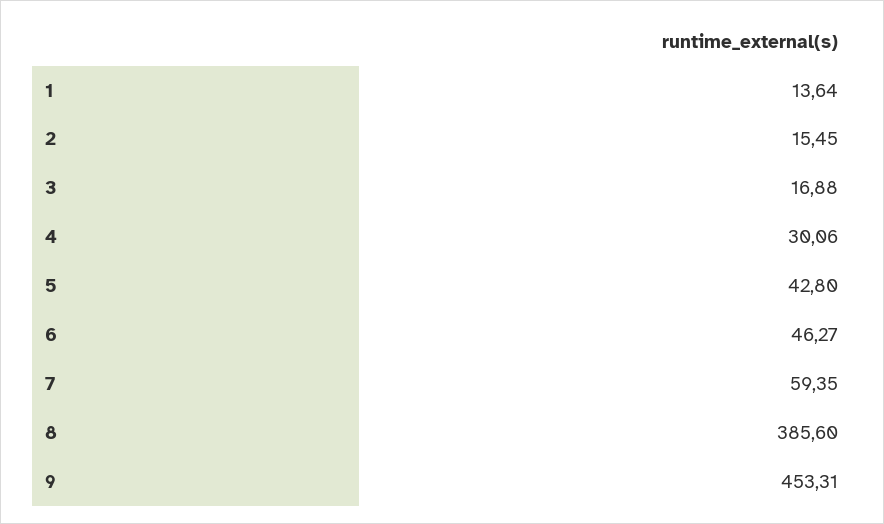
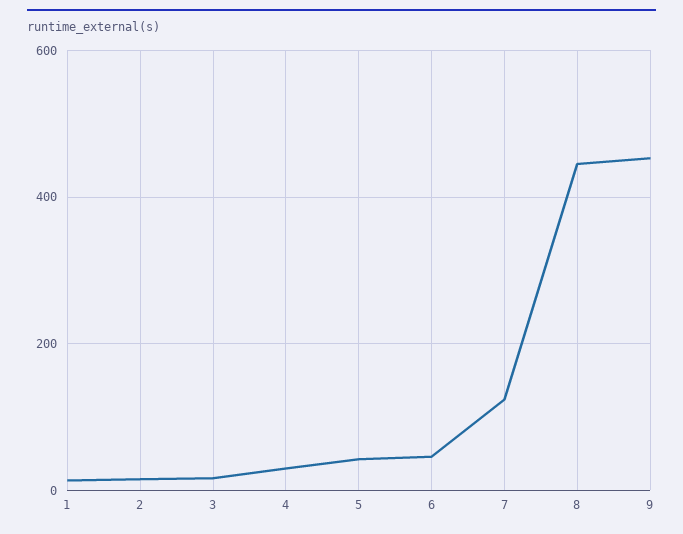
  {
    "1": 13.64,
    "2": 15.45,
    "3": 16.88,
    "4": 30.06,
    "5": 42.8,
    "6": 46.27,
-   "7": 59.35,
+   "7": 120,
-   "8": 385.6,
+   "8": 440,
    "9": 453.31
  }

